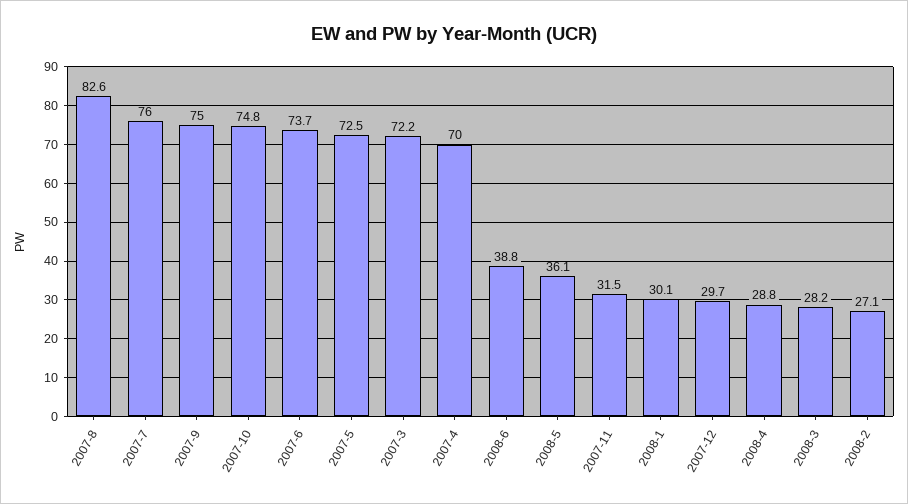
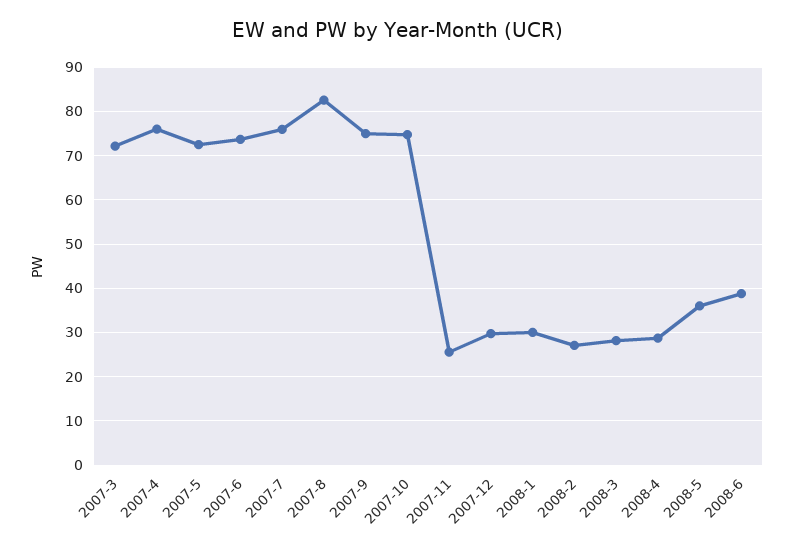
  {
    "2007-8": 82.6,
    "2007-7": 76,
    "2007-9": 75,
    "2007-10": 74.8,
    "2007-6": 73.7,
    "2007-5": 72.5,
    "2007-3": 72.2,
-   "2007-4": 70,
+   "2007-4": 76,
    "2008-6": 38.8,
    "2008-5": 36.1,
-   "2007-11": 31.5,
+   "2007-11": 26,
    "2008-1": 30.1,
    "2007-12": 29.7,
    "2008-4": 28.8,
    "2008-3": 28.2,
    "2008-2": 27.1
  }

